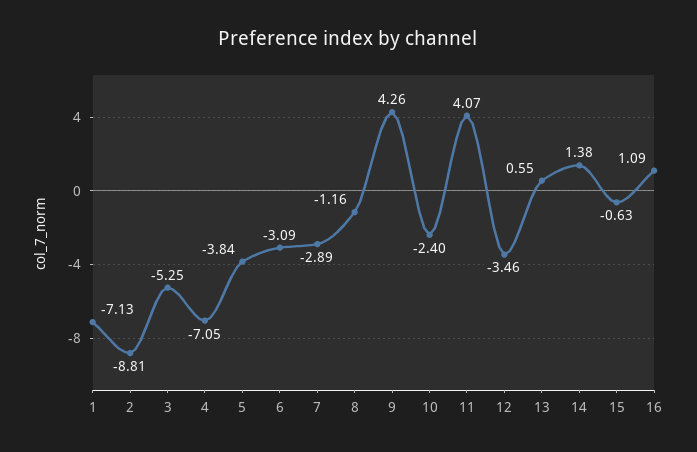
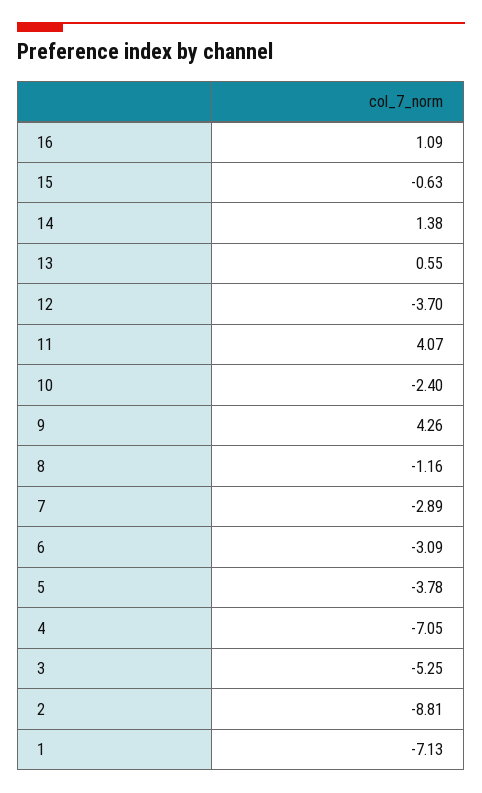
  {
    "1": -7.13,
    "2": -8.81,
    "3": -5.25,
    "4": -7.05,
-   "5": -3.84,
+   "5": -3.78,
    "6": -3.09,
    "7": -2.89,
    "8": -1.16,
    "9": 4.26,
    "10": -2.4,
    "11": 4.07,
-   "12": -3.46,
+   "12": -3.7,
    "13": 0.55,
    "14": 1.38,
    "15": -0.63,
    "16": 1.09
  }

